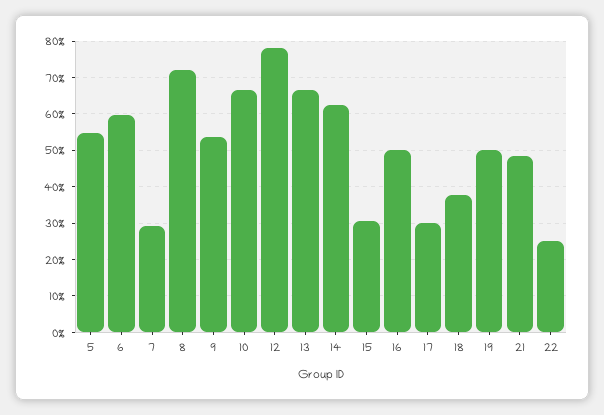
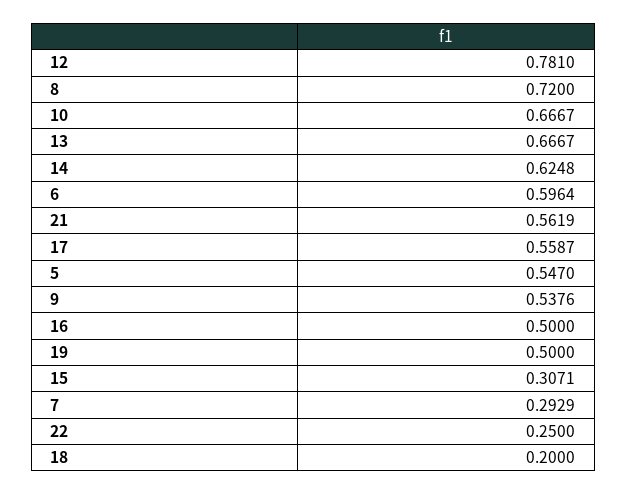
  {
    "5": 0.547,
    "6": 0.5964,
    "7": 0.2929,
    "8": 0.72,
    "9": 0.5376,
    "10": 0.6667,
    "12": 0.781,
    "13": 0.6667,
    "14": 0.6248,
    "15": 0.3071,
    "16": 0.5,
-   "17": 0.3,
+   "17": 0.5587,
-   "18": 0.38,
+   "18": 0.2,
    "19": 0.5,
-   "21": 0.48,
+   "21": 0.5619,
    "22": 0.25
  }

